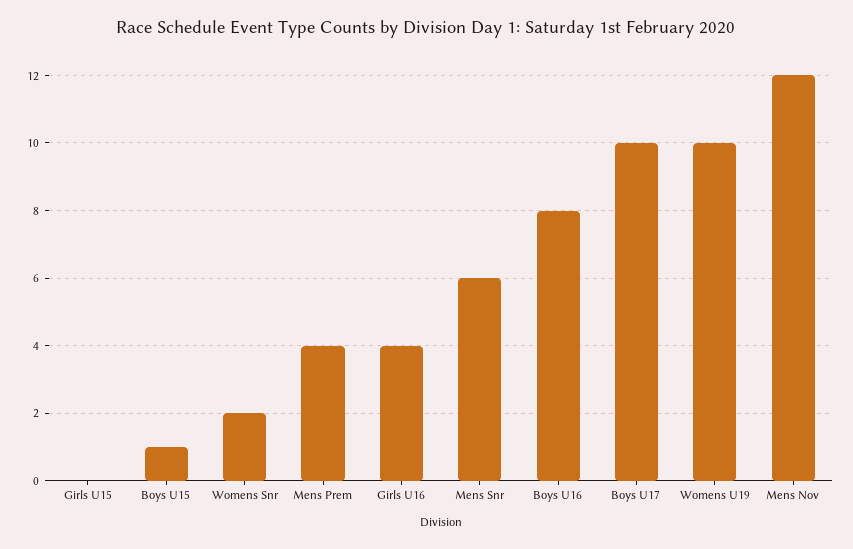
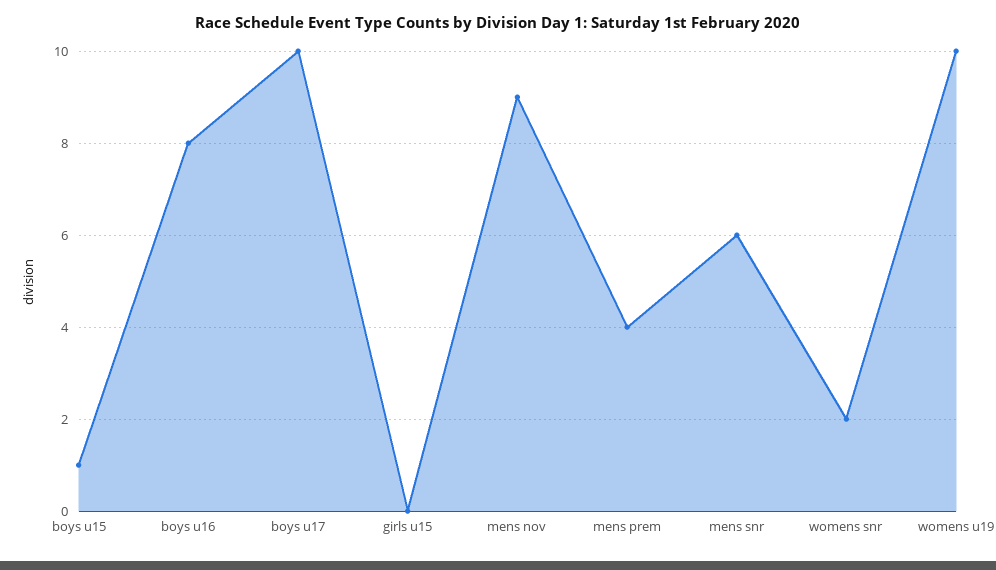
  {
    "Girls U15": 0,
    "Boys U15": 1,
    "Womens Snr": 2,
    "Mens Prem": 4,
-   "Girls U16": 4,
    "Mens Snr": 6,
    "Boys U16": 8,
    "Boys U17": 10,
    "Womens U19": 10,
-   "Mens Nov": 12
+   "Mens Nov": 9
  }

